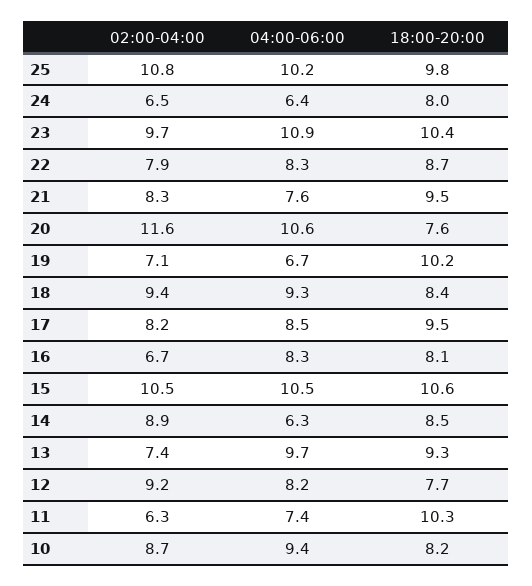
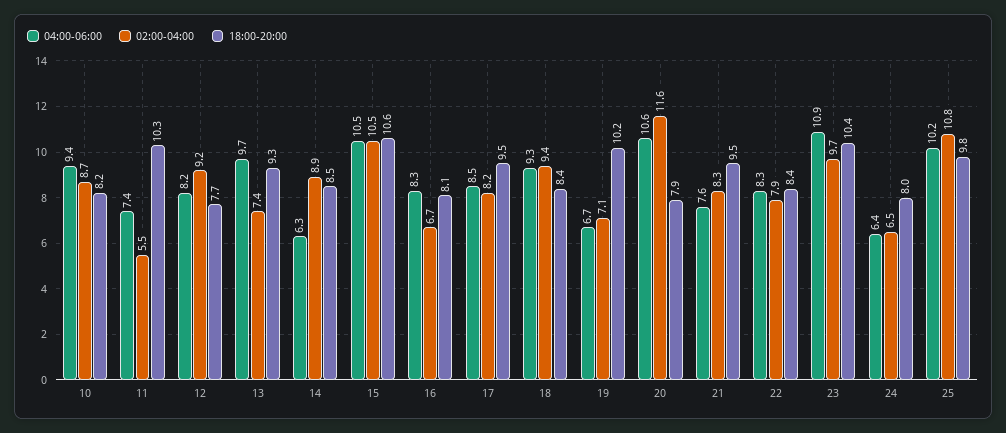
  {
    "02:00-04:00": {
      "25": 10.8,
      "24": 6.5,
      "23": 9.7,
      "22": 7.9,
      "21": 8.3,
      "20": 11.6,
      "19": 7.1,
      "18": 9.4,
      "17": 8.2,
      "16": 6.7,
      "15": 10.5,
      "14": 8.9,
      "13": 7.4,
      "12": 9.2,
-     "11": 6.3,
+     "11": 5.5,
      "10": 8.7
    },
    "04:00-06:00": {
      "25": 10.2,
      "24": 6.4,
      "23": 10.9,
      "22": 8.3,
      "21": 7.6,
      "20": 10.6,
      "19": 6.7,
      "18": 9.3,
      "17": 8.5,
      "16": 8.3,
      "15": 10.5,
      "14": 6.3,
      "13": 9.7,
      "12": 8.2,
      "11": 7.4,
      "10": 9.4
    },
    "18:00-20:00": {
      "25": 9.8,
      "24": 8,
      "23": 10.4,
-     "22": 8.7,
+     "22": 8.4,
      "21": 9.5,
-     "20": 7.6,
+     "20": 7.9,
      "19": 10.2,
      "18": 8.4,
      "17": 9.5,
      "16": 8.1,
      "15": 10.6,
      "14": 8.5,
      "13": 9.3,
      "12": 7.7,
      "11": 10.3,
      "10": 8.2
    }
  }

